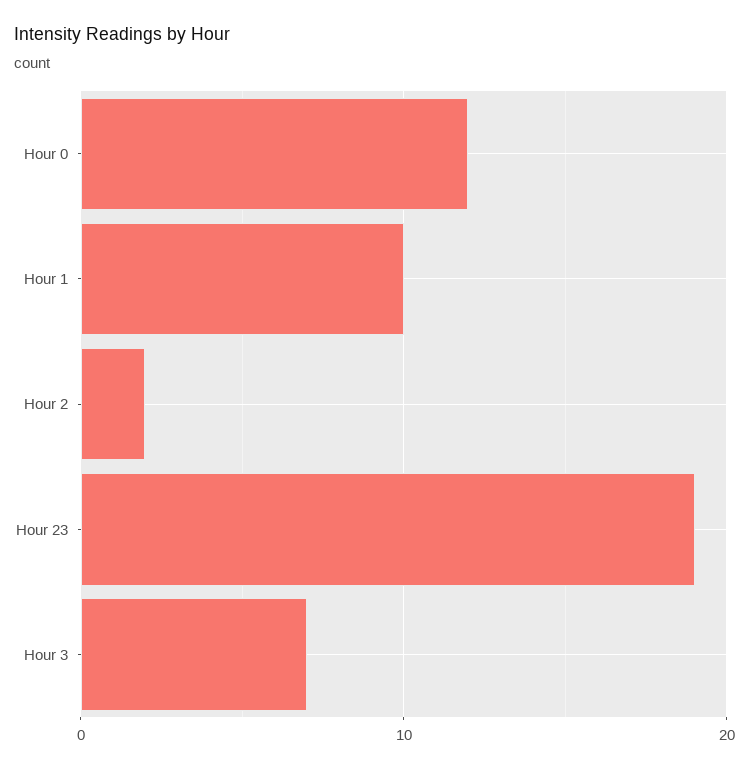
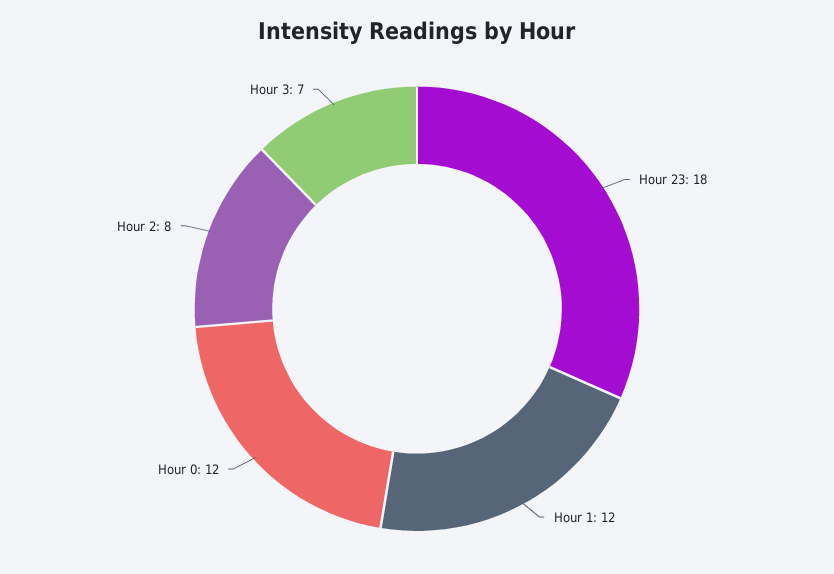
  {
    "Hour 0": 12,
-   "Hour 1": 10,
+   "Hour 1": 12,
-   "Hour 2": 2,
+   "Hour 2": 8,
-   "Hour 23": 19,
+   "Hour 23": 18,
    "Hour 3": 7
  }

